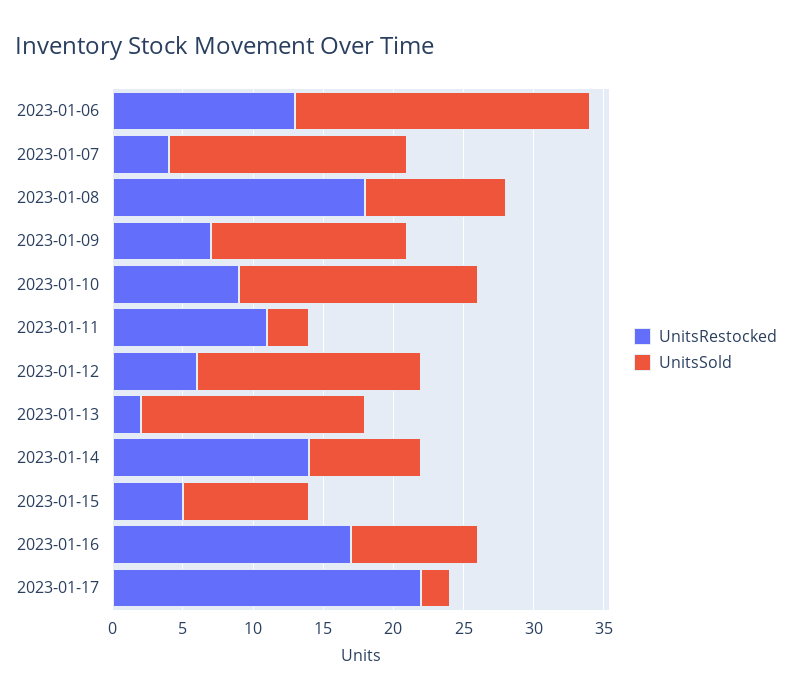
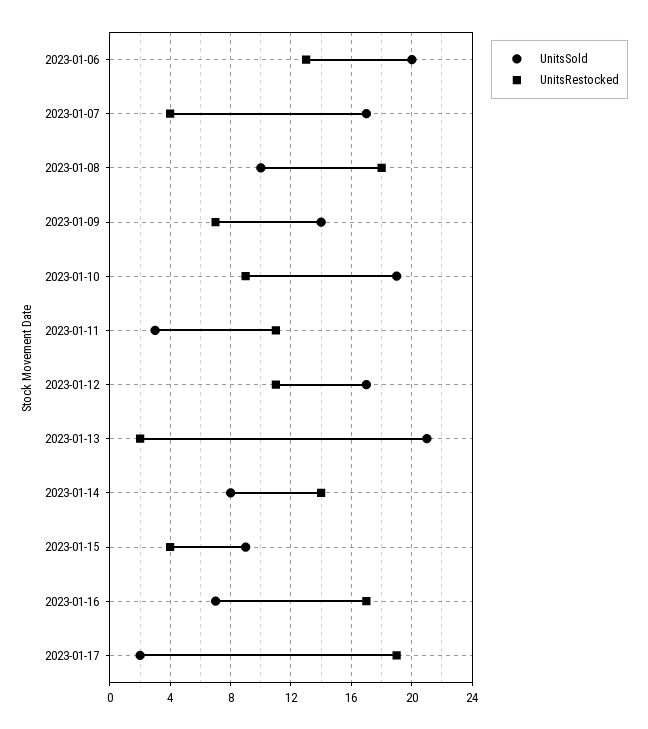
  {
    "UnitsRestocked": {
      "2023-01-06": 13,
      "2023-01-07": 4,
      "2023-01-08": 18,
      "2023-01-09": 7,
      "2023-01-10": 9,
      "2023-01-11": 11,
-     "2023-01-12": 6,
+     "2023-01-12": 11,
      "2023-01-13": 2,
      "2023-01-14": 14,
-     "2023-01-15": 5,
+     "2023-01-15": 4,
      "2023-01-16": 17,
-     "2023-01-17": 22
+     "2023-01-17": 19
    },
    "UnitsSold": {
-     "2023-01-06": 21,
+     "2023-01-06": 20,
      "2023-01-07": 17,
      "2023-01-08": 10,
      "2023-01-09": 14,
-     "2023-01-10": 17,
+     "2023-01-10": 19,
      "2023-01-11": 3,
-     "2023-01-12": 16,
+     "2023-01-12": 17,
-     "2023-01-13": 16,
+     "2023-01-13": 21,
      "2023-01-14": 8,
      "2023-01-15": 9,
-     "2023-01-16": 9,
+     "2023-01-16": 7,
      "2023-01-17": 2
    }
  }

